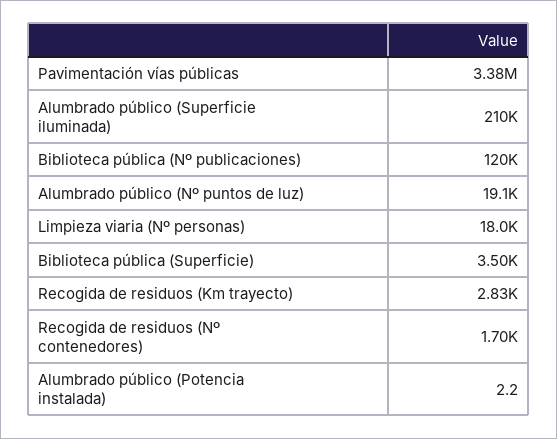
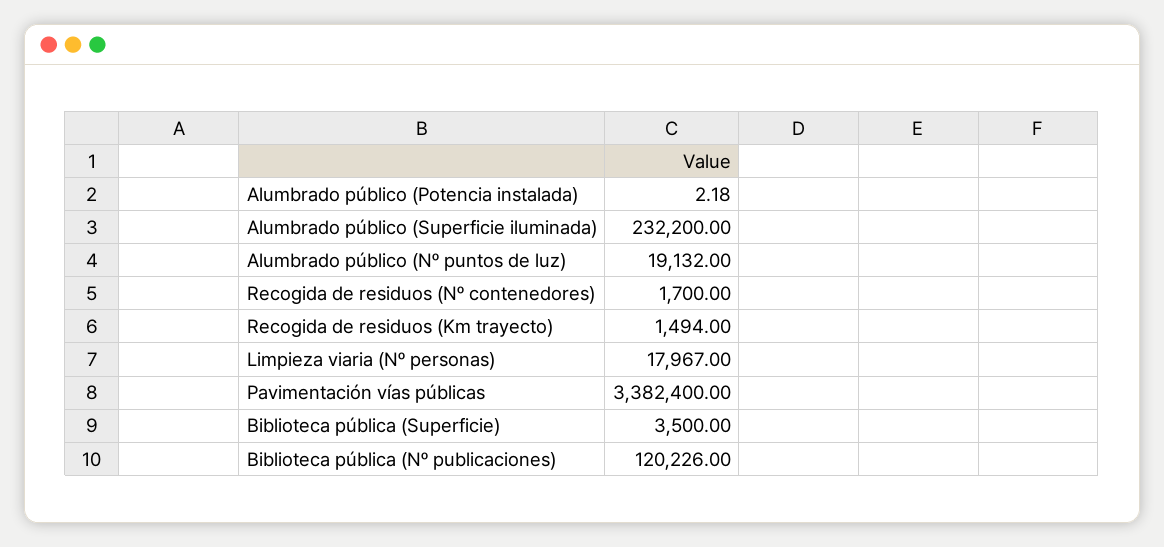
  {
    "Pavimentación vías públicas": 3382400,
-   "Alumbrado público (Superficie iluminada)": 210000,
+   "Alumbrado público (Superficie iluminada)": 232200,
    "Biblioteca pública (Nº publicaciones)": 120226,
    "Alumbrado público (Nº puntos de luz)": 19132,
    "Limpieza viaria (Nº personas)": 17967,
    "Biblioteca pública (Superficie)": 3500,
-   "Recogida de residuos (Km trayecto)": 2830,
+   "Recogida de residuos (Km trayecto)": 1494,
    "Recogida de residuos (Nº contenedores)": 1700,
    "Alumbrado público (Potencia instalada)": 2.18
  }

